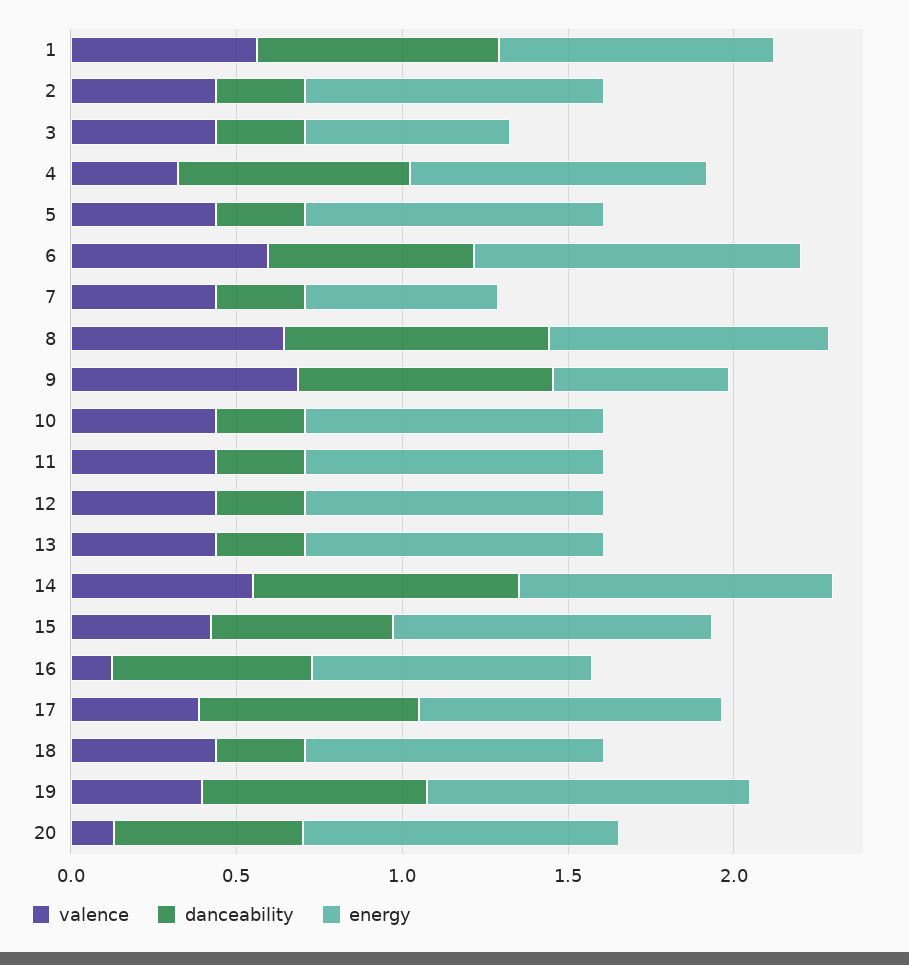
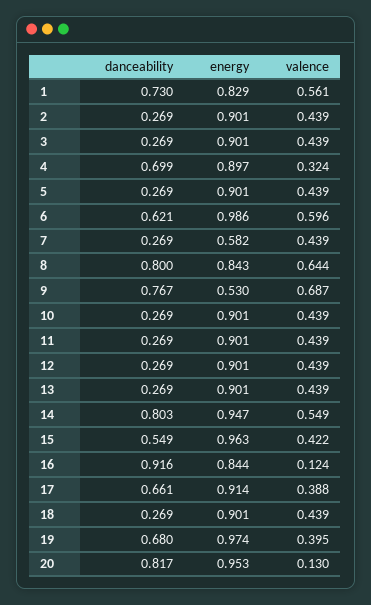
  {
    "valence": {
      "1": 0.561,
      "2": 0.439,
      "3": 0.439,
      "4": 0.324,
      "5": 0.439,
      "6": 0.596,
      "7": 0.439,
      "8": 0.644,
      "9": 0.687,
      "10": 0.439,
      "11": 0.439,
      "12": 0.439,
      "13": 0.439,
      "14": 0.549,
      "15": 0.422,
      "16": 0.124,
      "17": 0.388,
      "18": 0.439,
      "19": 0.395,
      "20": 0.13
    },
    "danceability": {
      "1": 0.73,
      "2": 0.269,
      "3": 0.269,
      "4": 0.699,
      "5": 0.269,
      "6": 0.621,
      "7": 0.269,
      "8": 0.8,
      "9": 0.767,
      "10": 0.269,
      "11": 0.269,
      "12": 0.269,
      "13": 0.269,
      "14": 0.803,
      "15": 0.549,
-     "16": 0.6,
+     "16": 0.916,
      "17": 0.661,
      "18": 0.269,
      "19": 0.68,
-     "20": 0.6
+     "20": 0.817
    },
    "energy": {
      "1": 0.829,
      "2": 0.901,
-     "3": 0.6,
+     "3": 0.901,
      "4": 0.897,
      "5": 0.901,
      "6": 0.986,
      "7": 0.582,
      "8": 0.843,
      "9": 0.53,
      "10": 0.901,
      "11": 0.901,
      "12": 0.901,
      "13": 0.901,
      "14": 0.947,
      "15": 0.963,
      "16": 0.844,
      "17": 0.914,
      "18": 0.901,
      "19": 0.974,
      "20": 0.953
    }
  }

